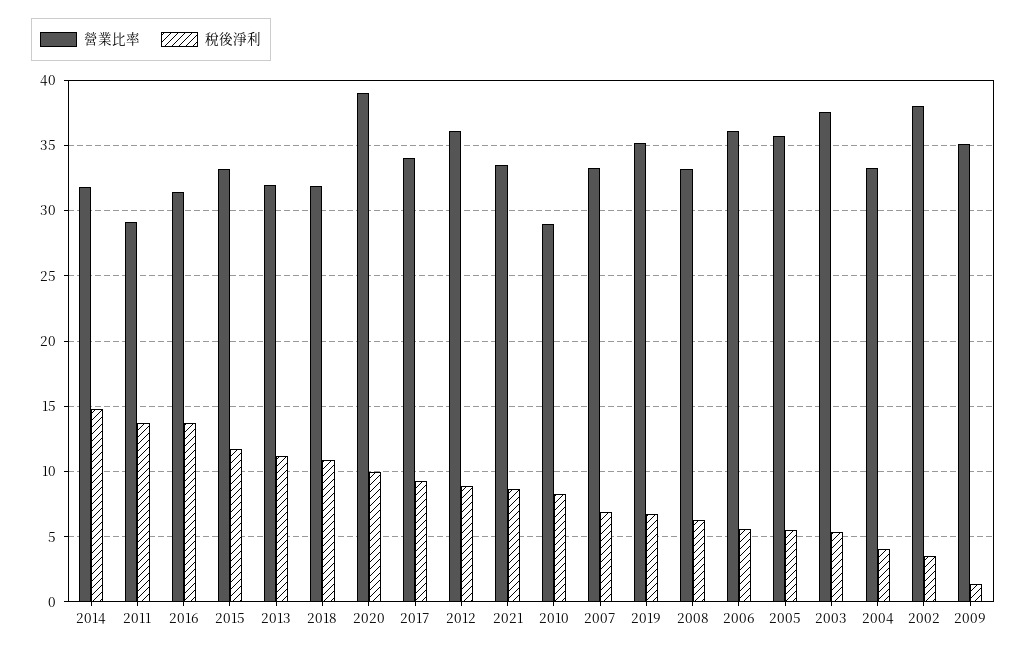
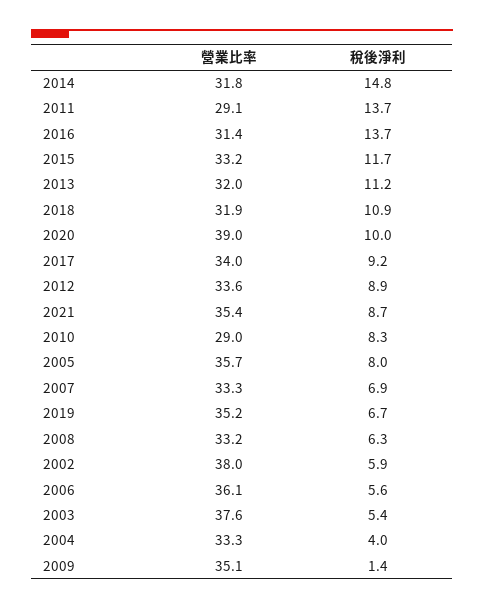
  {
    "營業比率": {
      "2014": 31.8,
      "2011": 29.1,
      "2016": 31.4,
      "2015": 33.2,
      "2013": 32,
      "2018": 31.9,
      "2020": 39,
      "2017": 34,
-     "2012": 36,
+     "2012": 33.6,
-     "2021": 33.5,
+     "2021": 35.4,
      "2010": 29,
      "2007": 33.3,
      "2019": 35.2,
      "2008": 33.2,
      "2006": 36.1,
      "2005": 35.7,
      "2003": 37.6,
      "2004": 33.3,
      "2002": 38,
      "2009": 35.1
    },
    "稅後淨利": {
      "2014": 14.8,
      "2011": 13.7,
      "2016": 13.7,
      "2015": 11.7,
      "2013": 11.2,
      "2018": 10.9,
      "2020": 10,
      "2017": 9.2,
      "2012": 8.9,
      "2021": 8.7,
      "2010": 8.3,
      "2007": 6.9,
      "2019": 6.7,
      "2008": 6.3,
      "2006": 5.6,
-     "2005": 5.5,
+     "2005": 8,
      "2003": 5.4,
      "2004": 4,
-     "2002": 3.5,
+     "2002": 5.9,
      "2009": 1.4
    }
  }

